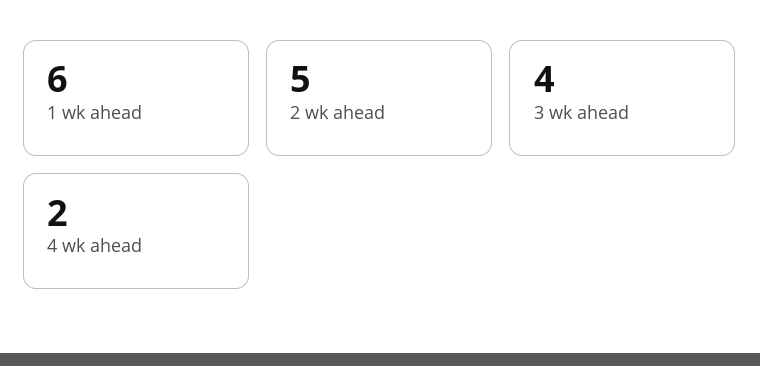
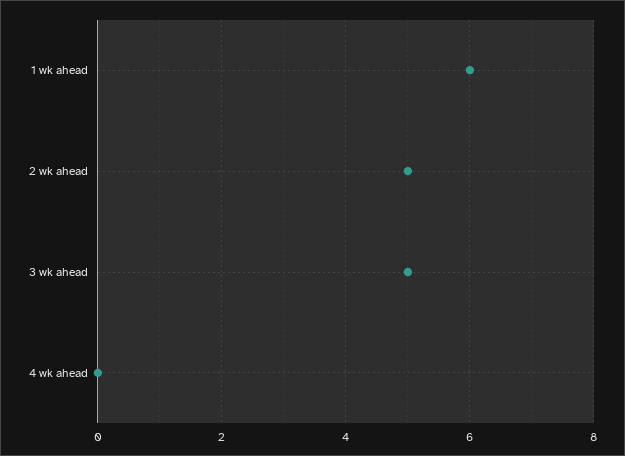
  {
    "1 wk ahead": 6,
    "2 wk ahead": 5,
-   "3 wk ahead": 4,
+   "3 wk ahead": 5,
-   "4 wk ahead": 2
+   "4 wk ahead": 0
  }

